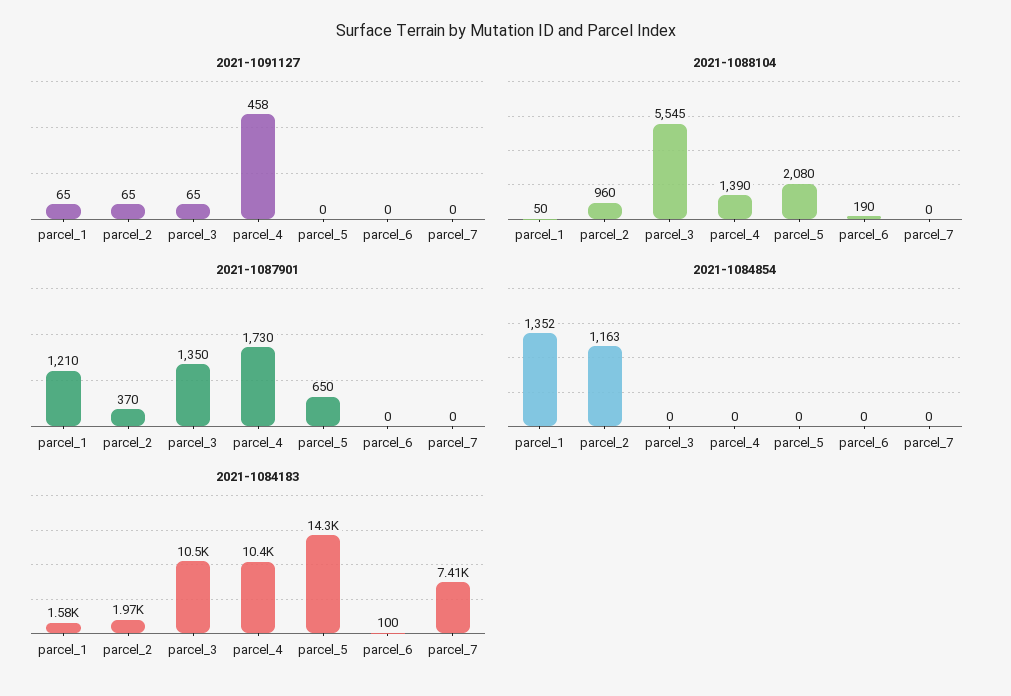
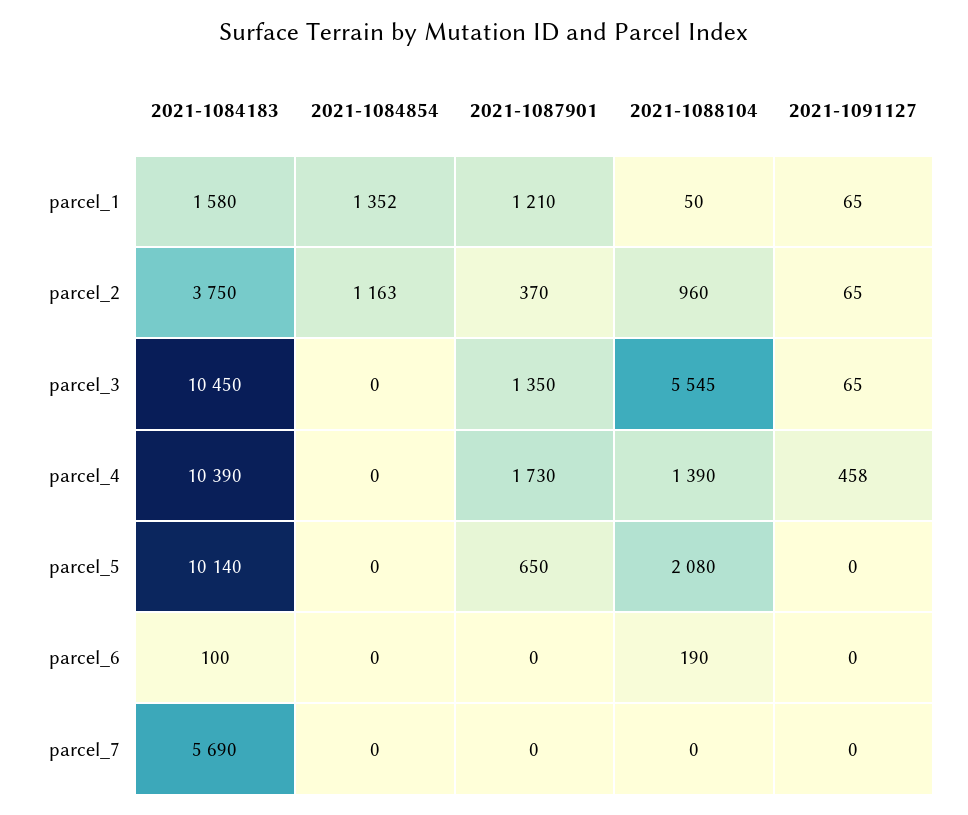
  {
    "2021-1091127": {
      "parcel_1": 65,
      "parcel_2": 65,
      "parcel_3": 65,
      "parcel_4": 458,
      "parcel_5": 0,
      "parcel_6": 0,
      "parcel_7": 0
    },
    "2021-1088104": {
      "parcel_1": 50,
      "parcel_2": 960,
      "parcel_3": 5545,
      "parcel_4": 1390,
      "parcel_5": 2080,
      "parcel_6": 190,
      "parcel_7": 0
    },
    "2021-1087901": {
      "parcel_1": 1210,
      "parcel_2": 370,
      "parcel_3": 1350,
      "parcel_4": 1730,
      "parcel_5": 650,
      "parcel_6": 0,
      "parcel_7": 0
    },
    "2021-1084854": {
      "parcel_1": 1352,
      "parcel_2": 1163,
      "parcel_3": 0,
      "parcel_4": 0,
      "parcel_5": 0,
      "parcel_6": 0,
      "parcel_7": 0
    },
    "2021-1084183": {
      "parcel_1": 1580,
-     "parcel_2": 1970,
+     "parcel_2": 3750,
      "parcel_3": 10450,
      "parcel_4": 10390,
-     "parcel_5": 14300,
+     "parcel_5": 10140,
      "parcel_6": 100,
-     "parcel_7": 7410
+     "parcel_7": 5690
    }
  }

